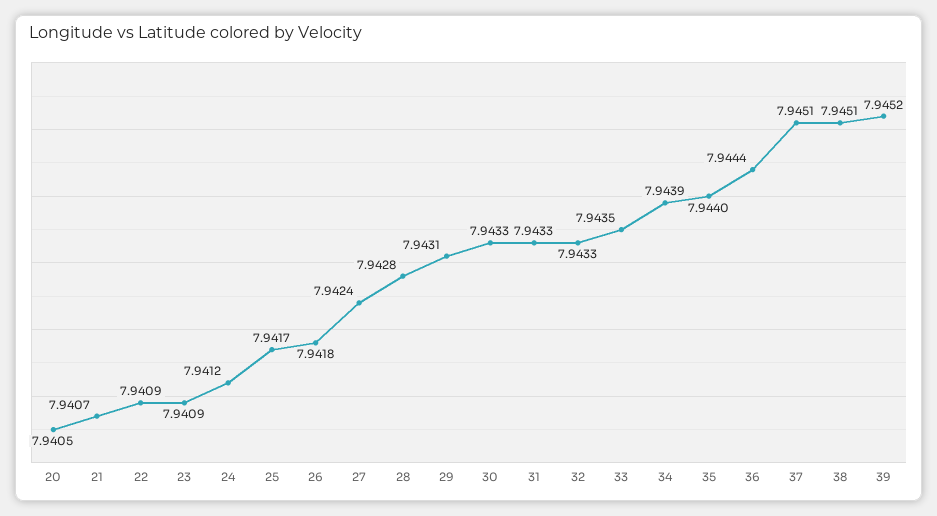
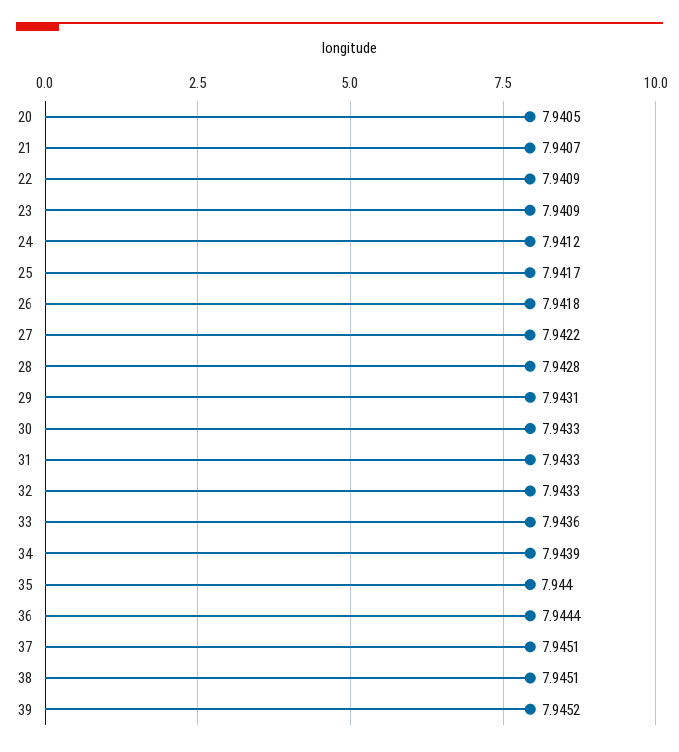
  {
    "20": 7.9405,
    "21": 7.9407,
    "22": 7.9409,
    "23": 7.9409,
    "24": 7.9412,
    "25": 7.9417,
    "26": 7.9418,
-   "27": 7.9424,
+   "27": 7.9422,
    "28": 7.9428,
    "29": 7.9431,
    "30": 7.9433,
    "31": 7.9433,
    "32": 7.9433,
-   "33": 7.9435,
+   "33": 7.9436,
    "34": 7.9439,
    "35": 7.944,
    "36": 7.9444,
    "37": 7.9451,
    "38": 7.9451,
    "39": 7.9452
  }

